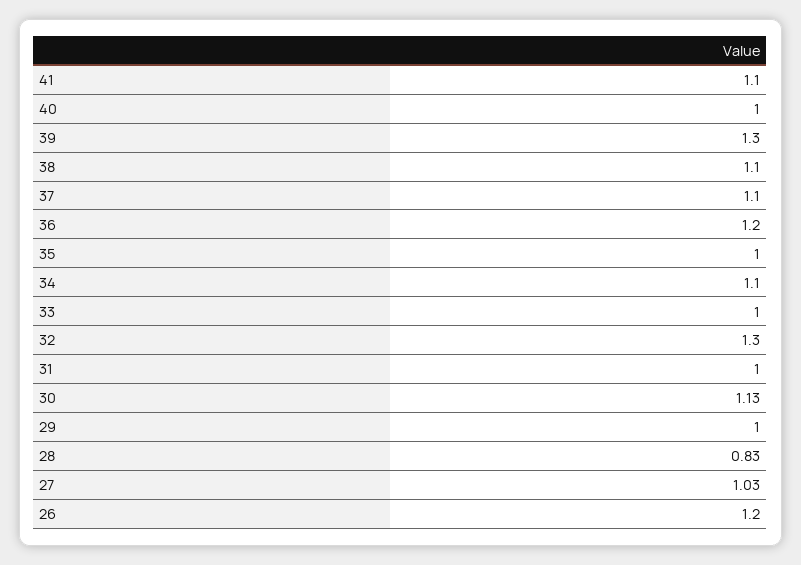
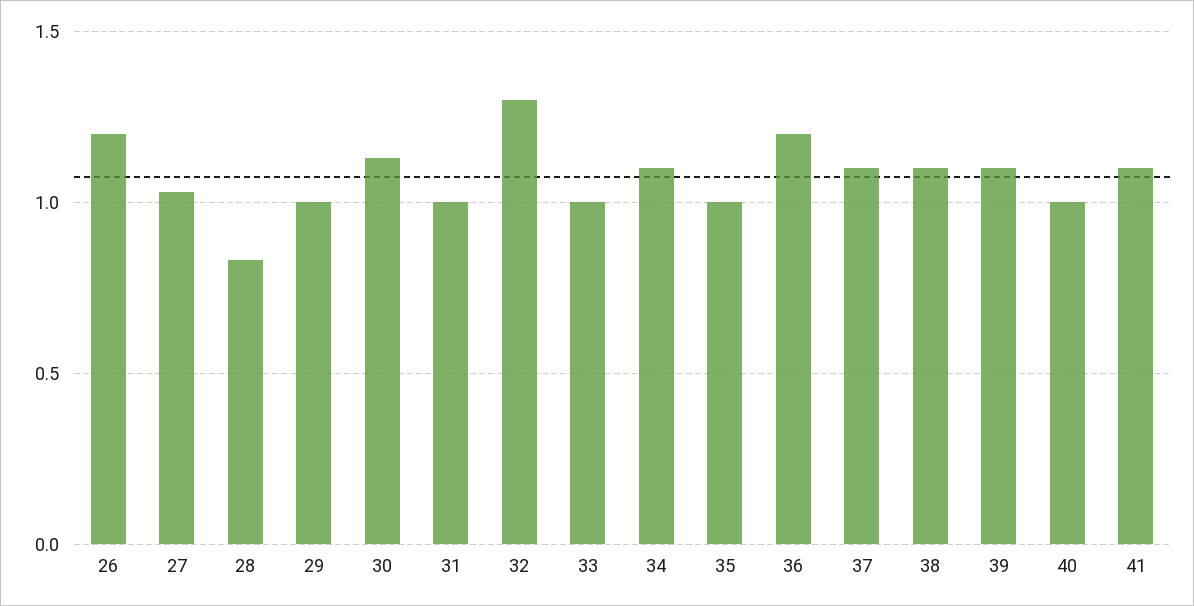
  {
    "41": 1.1,
    "40": 1,
-   "39": 1.3,
+   "39": 1.1,
    "38": 1.1,
    "37": 1.1,
    "36": 1.2,
    "35": 1,
    "34": 1.1,
    "33": 1,
    "32": 1.3,
    "31": 1,
    "30": 1.13,
    "29": 1,
    "28": 0.83,
    "27": 1.03,
    "26": 1.2
  }

